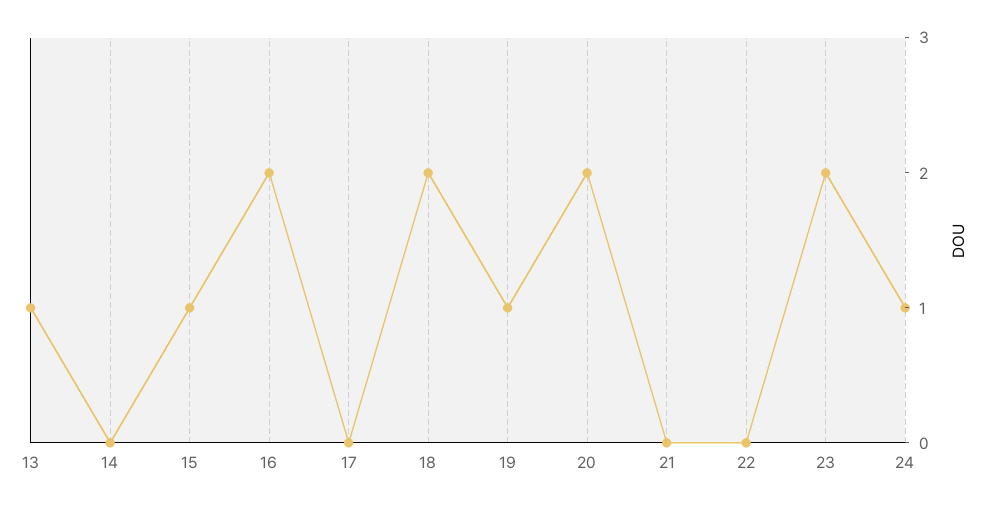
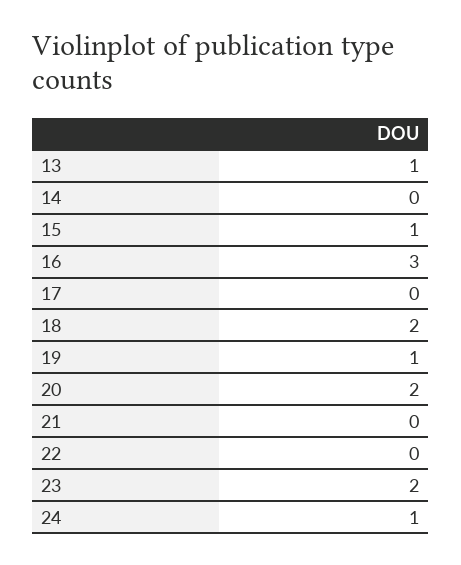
  {
    "13": 1,
    "14": 0,
    "15": 1,
-   "16": 2,
+   "16": 3,
    "17": 0,
    "18": 2,
    "19": 1,
    "20": 2,
    "21": 0,
    "22": 0,
    "23": 2,
    "24": 1
  }

